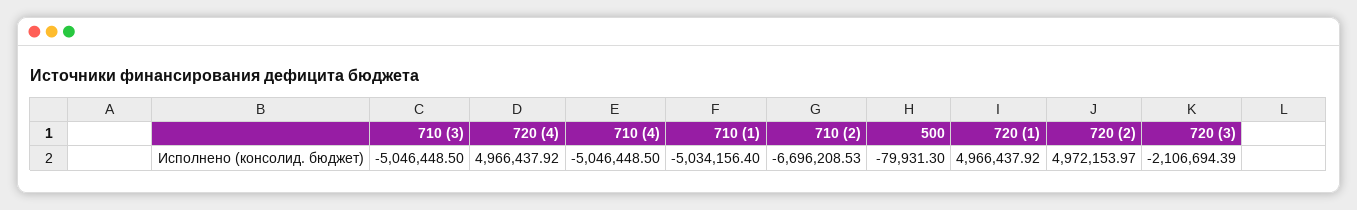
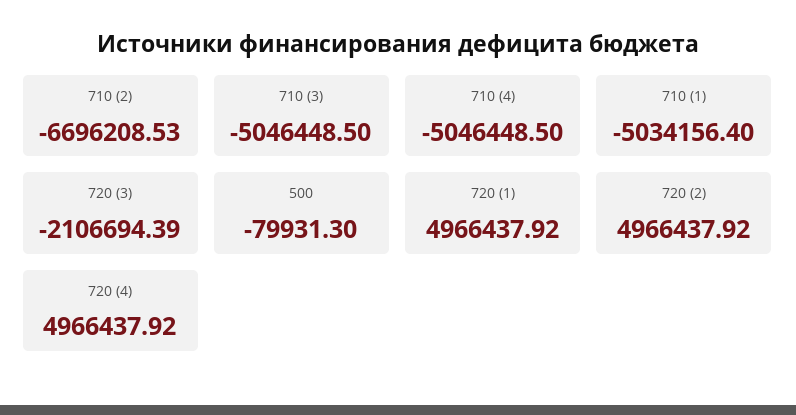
  {
    "710 (3)": -5046448.5,
    "720 (4)": 4966437.92,
    "710 (4)": -5046448.5,
    "710 (1)": -5034156.4,
    "710 (2)": -6696208.53,
    "500": -79931.3,
    "720 (1)": 4966437.92,
-   "720 (2)": 4972153.97,
+   "720 (2)": 4966437.92,
    "720 (3)": -2106694.39
  }

